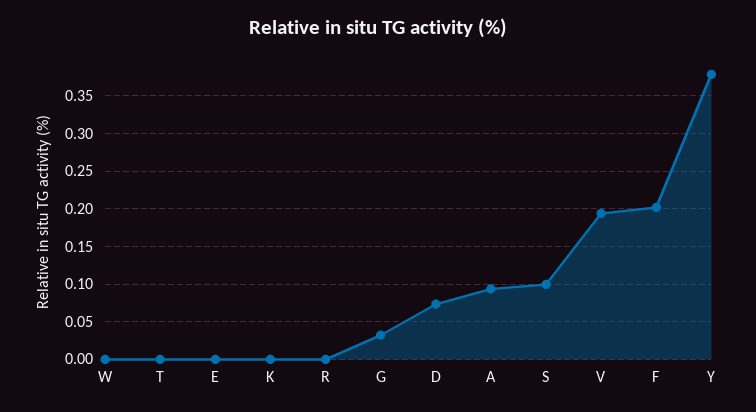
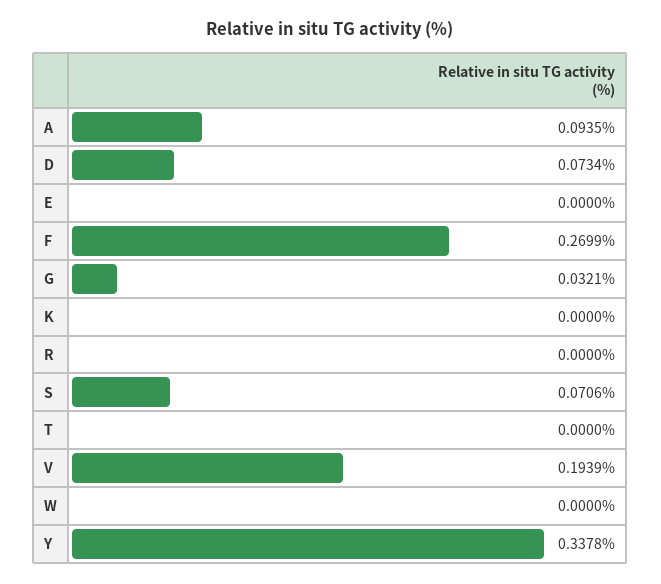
  {
    "W": 0,
    "T": 0,
    "E": 0,
    "K": 0,
    "R": 0,
    "G": 0.0321,
    "D": 0.0734,
    "A": 0.0935,
-   "S": 0.1,
+   "S": 0.0706,
    "V": 0.1939,
-   "F": 0.2,
+   "F": 0.2699,
-   "Y": 0.38
+   "Y": 0.3378
  }

